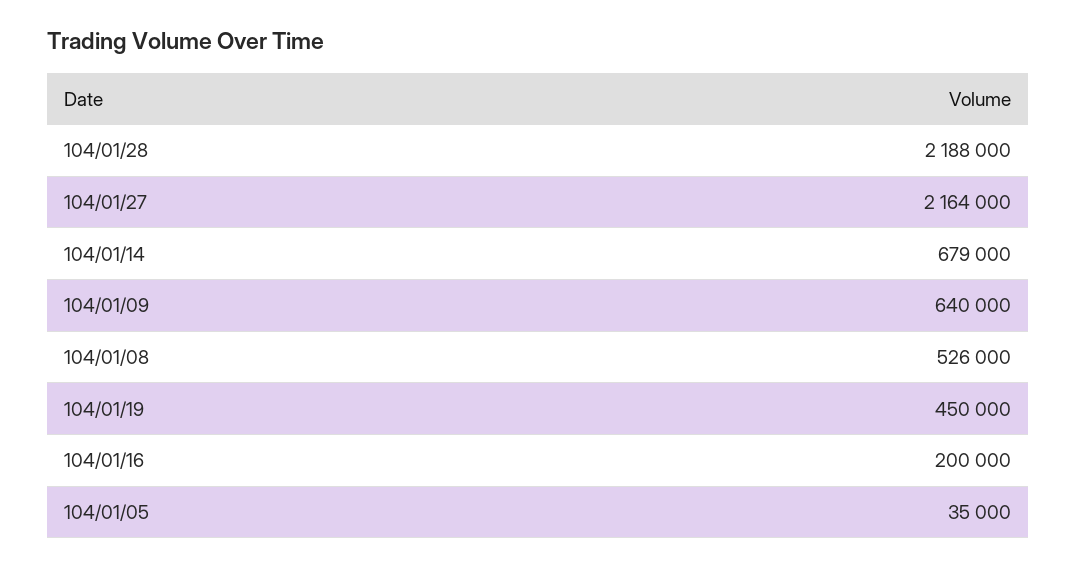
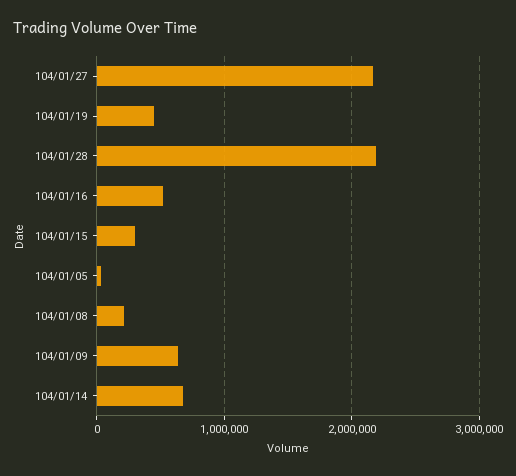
  {
    "104/01/28": 2188000,
    "104/01/27": 2164000,
    "104/01/14": 679000,
    "104/01/09": 640000,
-   "104/01/08": 526000,
+   "104/01/08": 200000,
    "104/01/19": 450000,
-   "104/01/16": 200000,
+   "104/01/16": 500000,
-   "104/01/05": 35000
+   "104/01/05": 35000,
+   "104/01/15": 300000
  }

